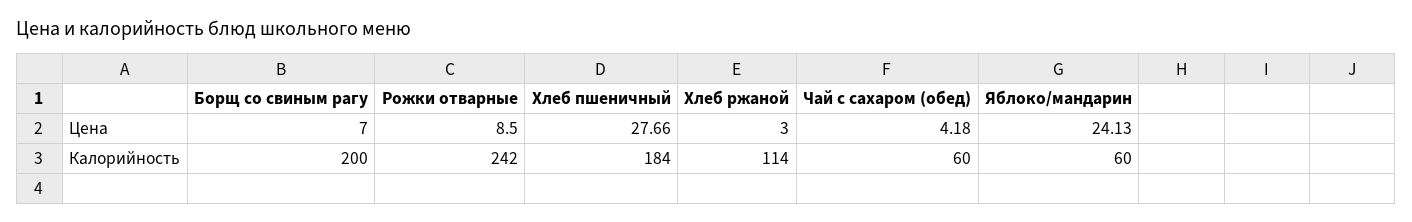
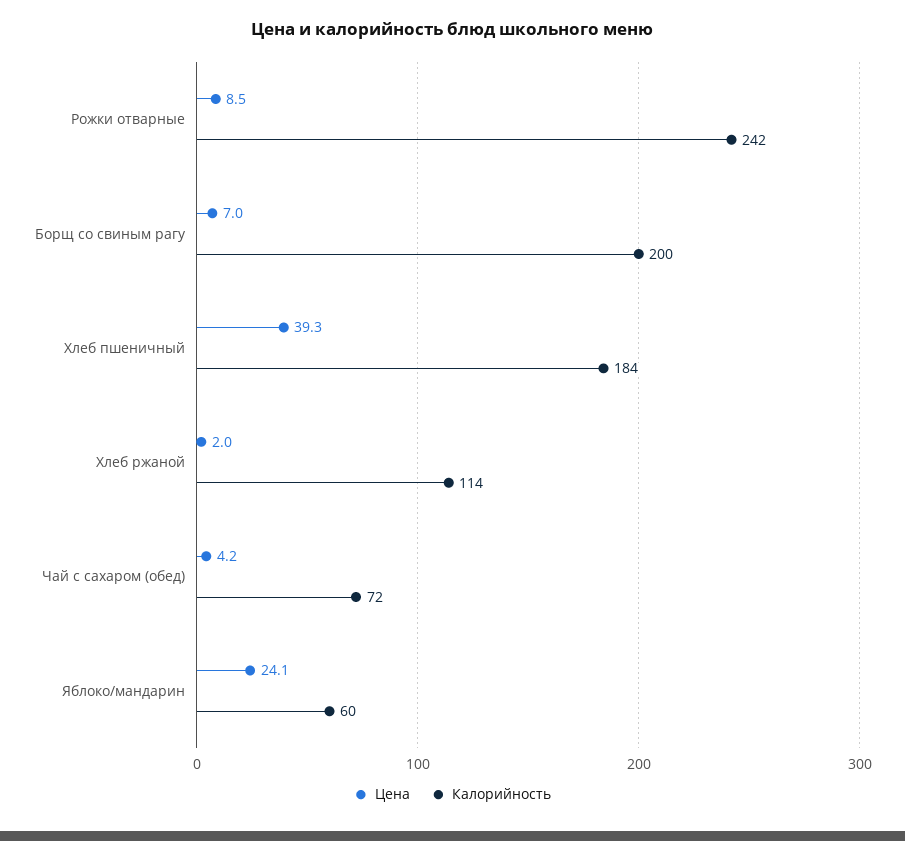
  {
    "Цена": {
      "Борщ со свиным рагу": 7,
      "Рожки отварные": 8.5,
-     "Хлеб пшеничный": 27.66,
+     "Хлеб пшеничный": 39.3,
-     "Хлеб ржаной": 3,
+     "Хлеб ржаной": 2,
      "Чай с сахаром (обед)": 4.18,
      "Яблоко/мандарин": 24.13
    },
    "Калорийность": {
      "Борщ со свиным рагу": 200,
      "Рожки отварные": 242,
      "Хлеб пшеничный": 184,
      "Хлеб ржаной": 114,
-     "Чай с сахаром (обед)": 60,
+     "Чай с сахаром (обед)": 72,
      "Яблоко/мандарин": 60
    }
  }

